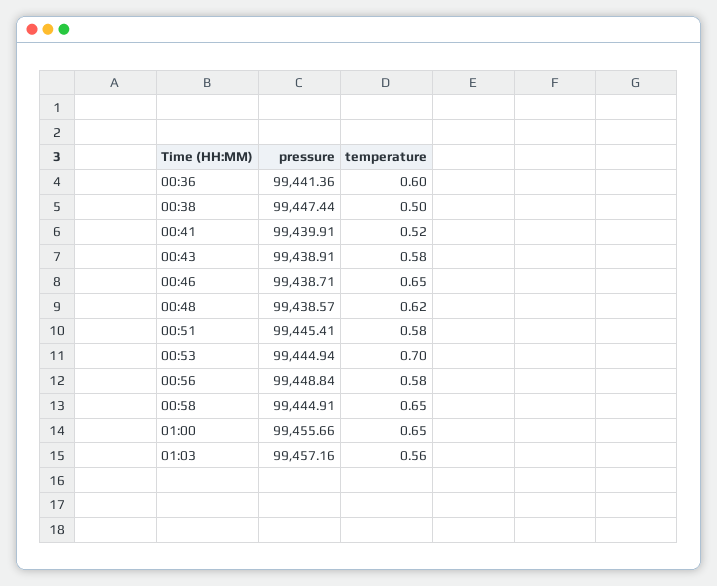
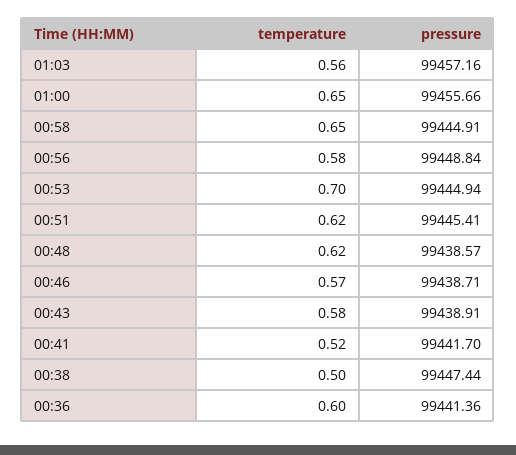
  {
    "pressure": {
      "00:36": 99441.36,
      "00:38": 99447.44,
-     "00:41": 99439.91,
+     "00:41": 99441.7,
      "00:43": 99438.91,
      "00:46": 99438.71,
      "00:48": 99438.57,
      "00:51": 99445.41,
      "00:53": 99444.94,
      "00:56": 99448.84,
      "00:58": 99444.91,
      "01:00": 99455.66,
      "01:03": 99457.16
    },
    "temperature": {
      "00:36": 0.6,
      "00:38": 0.5,
      "00:41": 0.52,
      "00:43": 0.58,
-     "00:46": 0.65,
+     "00:46": 0.57,
      "00:48": 0.62,
-     "00:51": 0.58,
+     "00:51": 0.62,
      "00:53": 0.7,
      "00:56": 0.58,
      "00:58": 0.65,
      "01:00": 0.65,
      "01:03": 0.56
    }
  }

